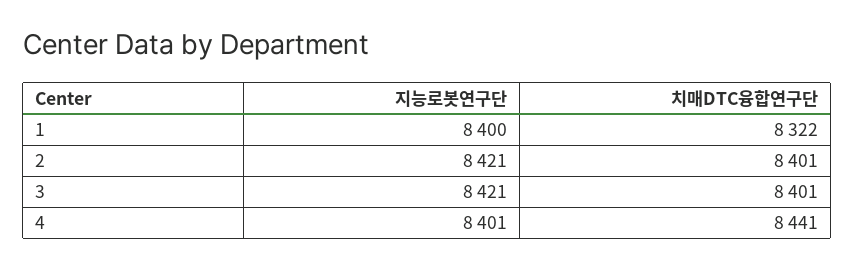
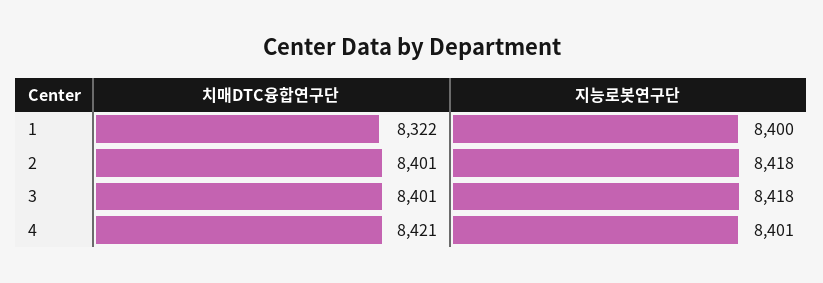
  {
    "지능로봇연구단": {
      "1": 8400,
-     "2": 8421,
+     "2": 8418,
-     "3": 8421,
+     "3": 8418,
      "4": 8401
    },
    "치매DTC융합연구단": {
      "1": 8322,
      "2": 8401,
      "3": 8401,
-     "4": 8441
+     "4": 8421
    }
  }

